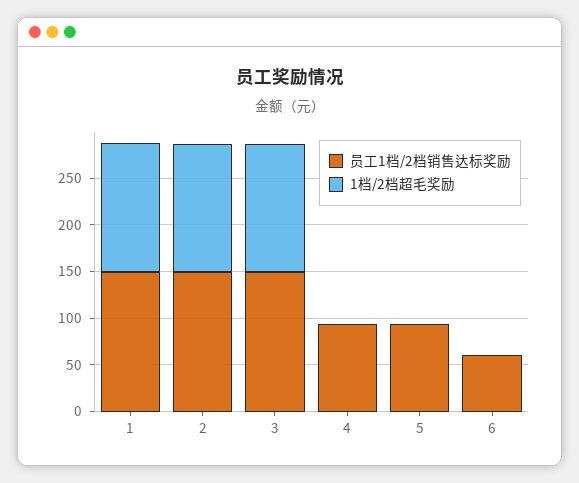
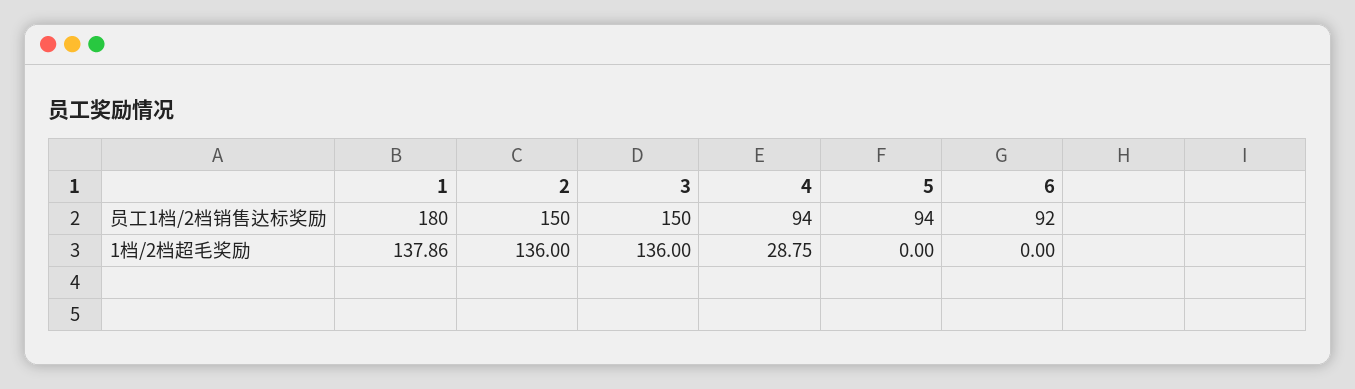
  {
    "员工1档/2档销售达标奖励": {
-     "1": 150,
+     "1": 180,
      "2": 150,
      "3": 150,
      "4": 94,
      "5": 94,
-     "6": 60
+     "6": 92
    },
    "1档/2档超毛奖励": {
      "1": 137.86,
      "2": 136,
      "3": 136,
-     "4": 0,
+     "4": 28.75,
      "5": 0,
      "6": 0
    }
  }

